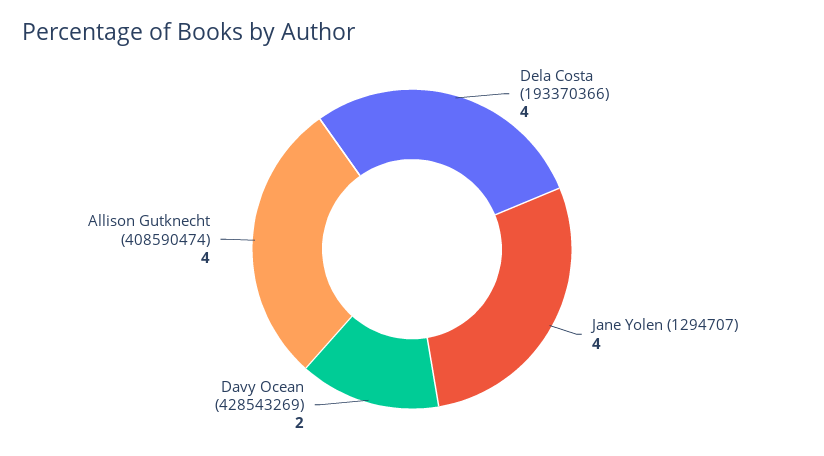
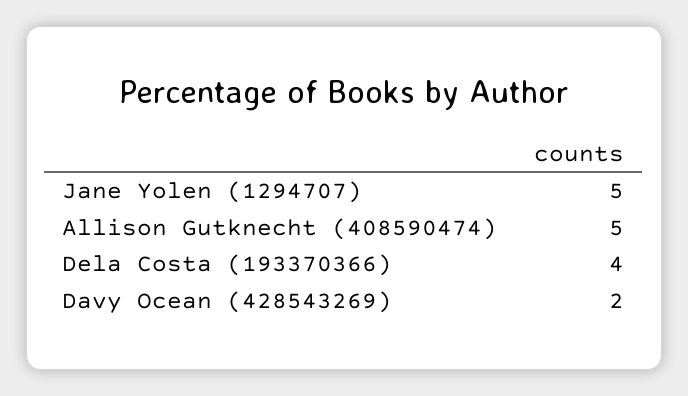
  {
    "Dela Costa (193370366)": 4,
-   "Jane Yolen (1294707)": 4,
+   "Jane Yolen (1294707)": 5,
    "Davy Ocean (428543269)": 2,
-   "Allison Gutknecht (408590474)": 4
+   "Allison Gutknecht (408590474)": 5
  }

